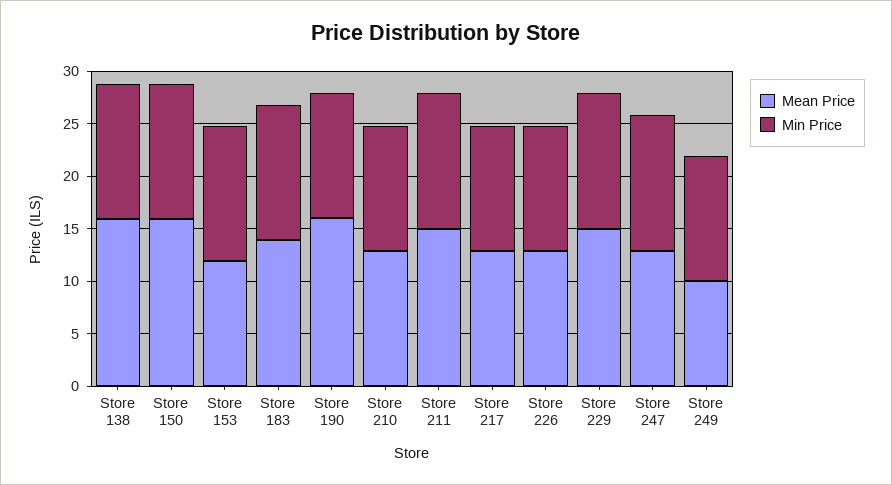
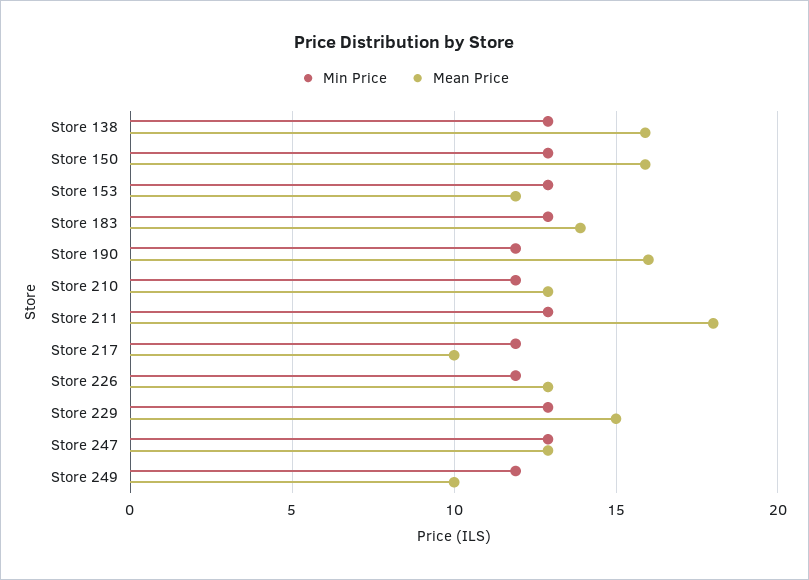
  {
    "Mean Price": {
      "Store 138": 16,
      "Store 150": 16,
      "Store 153": 12,
      "Store 183": 14,
      "Store 190": 16,
      "Store 210": 13,
-     "Store 211": 15,
+     "Store 211": 18,
-     "Store 217": 13,
+     "Store 217": 10,
      "Store 226": 13,
      "Store 229": 15,
      "Store 247": 13,
      "Store 249": 10
    },
    "Min Price": {
      "Store 138": 13,
      "Store 150": 13,
      "Store 153": 13,
      "Store 183": 13,
      "Store 190": 12,
      "Store 210": 12,
      "Store 211": 13,
      "Store 217": 12,
      "Store 226": 12,
      "Store 229": 13,
      "Store 247": 13,
      "Store 249": 12
    }
  }

